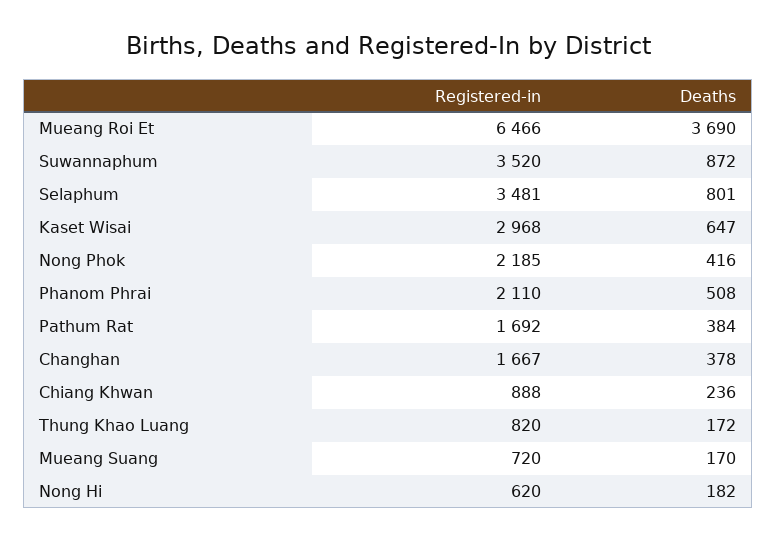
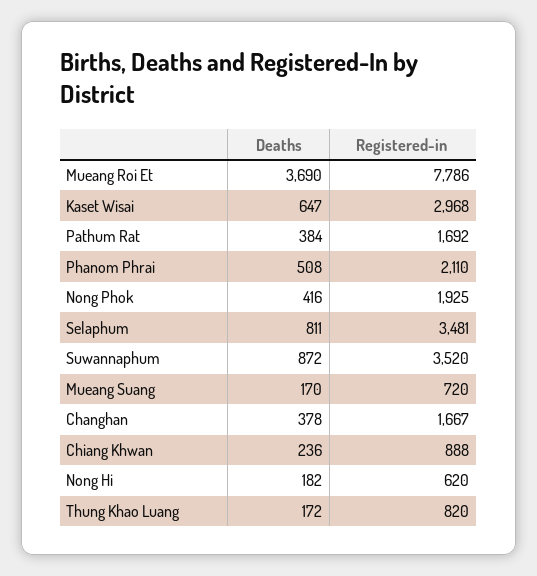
  {
    "Registered-in": {
-     "Mueang Roi Et": 6466,
+     "Mueang Roi Et": 7786,
      "Suwannaphum": 3520,
      "Selaphum": 3481,
      "Kaset Wisai": 2968,
-     "Nong Phok": 2185,
+     "Nong Phok": 1925,
      "Phanom Phrai": 2110,
      "Pathum Rat": 1692,
      "Changhan": 1667,
      "Chiang Khwan": 888,
      "Thung Khao Luang": 820,
      "Mueang Suang": 720,
      "Nong Hi": 620
    },
    "Deaths": {
      "Mueang Roi Et": 3690,
      "Suwannaphum": 872,
-     "Selaphum": 801,
+     "Selaphum": 811,
      "Kaset Wisai": 647,
      "Nong Phok": 416,
      "Phanom Phrai": 508,
      "Pathum Rat": 384,
      "Changhan": 378,
      "Chiang Khwan": 236,
      "Thung Khao Luang": 172,
      "Mueang Suang": 170,
      "Nong Hi": 182
    }
  }

